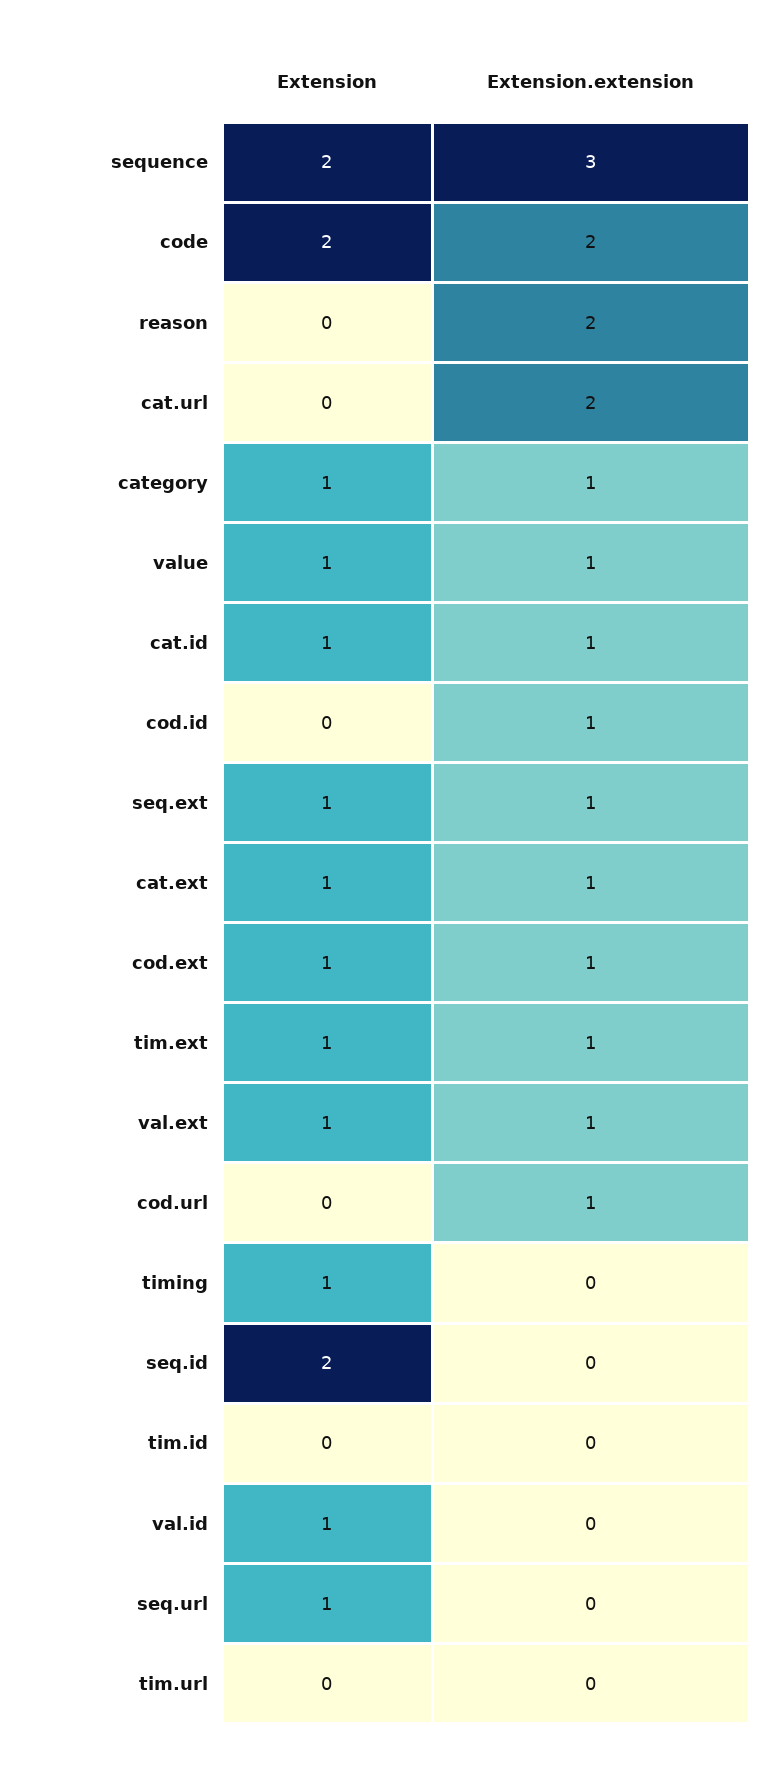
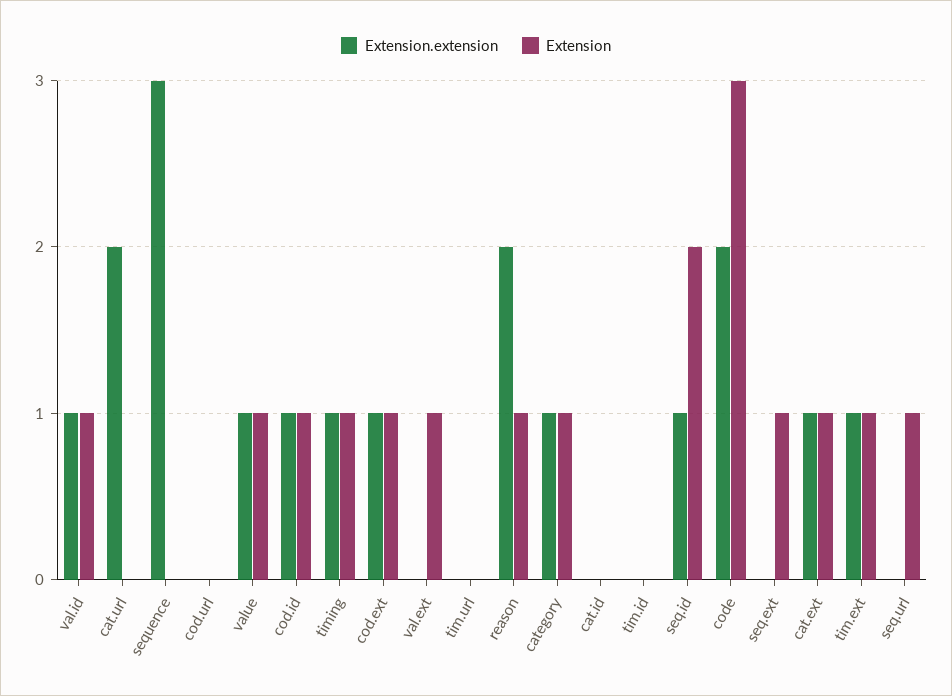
  {
    "Extension": {
-     "sequence": 2,
+     "sequence": 0,
-     "code": 2,
+     "code": 3,
-     "reason": 0,
+     "reason": 1,
      "cat.url": 0,
      "category": 1,
      "value": 1,
-     "cat.id": 1,
+     "cat.id": 0,
-     "cod.id": 0,
+     "cod.id": 1,
      "seq.ext": 1,
      "cat.ext": 1,
      "cod.ext": 1,
      "tim.ext": 1,
      "val.ext": 1,
      "cod.url": 0,
      "timing": 1,
      "seq.id": 2,
      "tim.id": 0,
      "val.id": 1,
      "seq.url": 1,
      "tim.url": 0
    },
    "Extension.extension": {
      "sequence": 3,
      "code": 2,
      "reason": 2,
      "cat.url": 2,
      "category": 1,
      "value": 1,
-     "cat.id": 1,
+     "cat.id": 0,
      "cod.id": 1,
-     "seq.ext": 1,
+     "seq.ext": 0,
      "cat.ext": 1,
      "cod.ext": 1,
      "tim.ext": 1,
-     "val.ext": 1,
+     "val.ext": 0,
-     "cod.url": 1,
+     "cod.url": 0,
-     "timing": 0,
+     "timing": 1,
-     "seq.id": 0,
+     "seq.id": 1,
      "tim.id": 0,
-     "val.id": 0,
+     "val.id": 1,
      "seq.url": 0,
      "tim.url": 0
    }
  }

